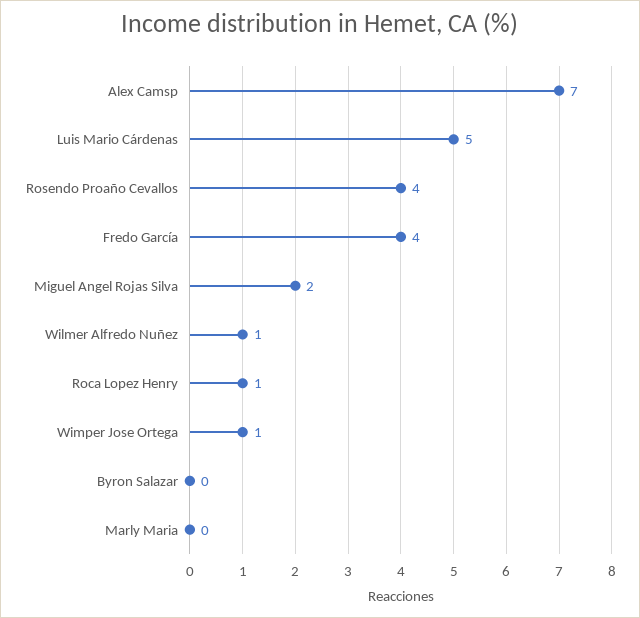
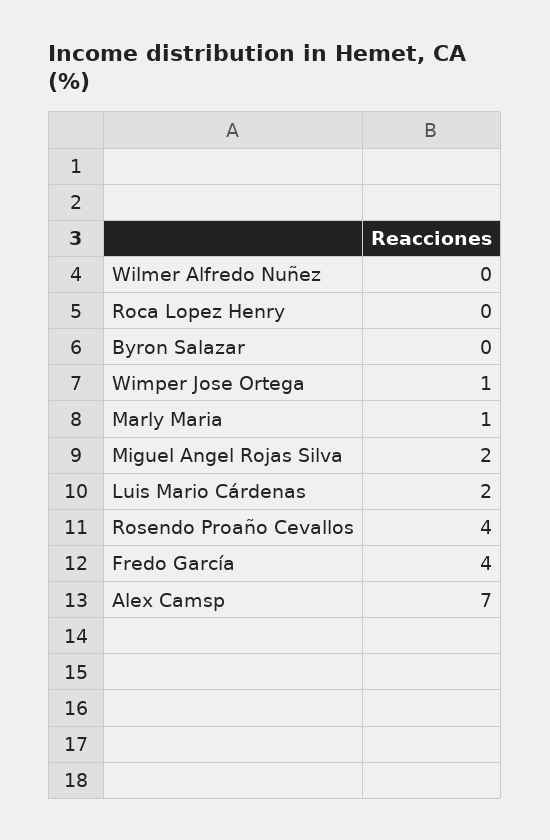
  {
    "Alex Camsp": 7,
-   "Luis Mario Cárdenas": 5,
+   "Luis Mario Cárdenas": 2,
    "Rosendo Proaño Cevallos": 4,
    "Fredo García": 4,
    "Miguel Angel Rojas Silva": 2,
-   "Wilmer Alfredo Nuñez": 1,
+   "Wilmer Alfredo Nuñez": 0,
-   "Roca Lopez Henry": 1,
+   "Roca Lopez Henry": 0,
    "Wimper Jose Ortega": 1,
    "Byron Salazar": 0,
-   "Marly Maria": 0
+   "Marly Maria": 1
  }

